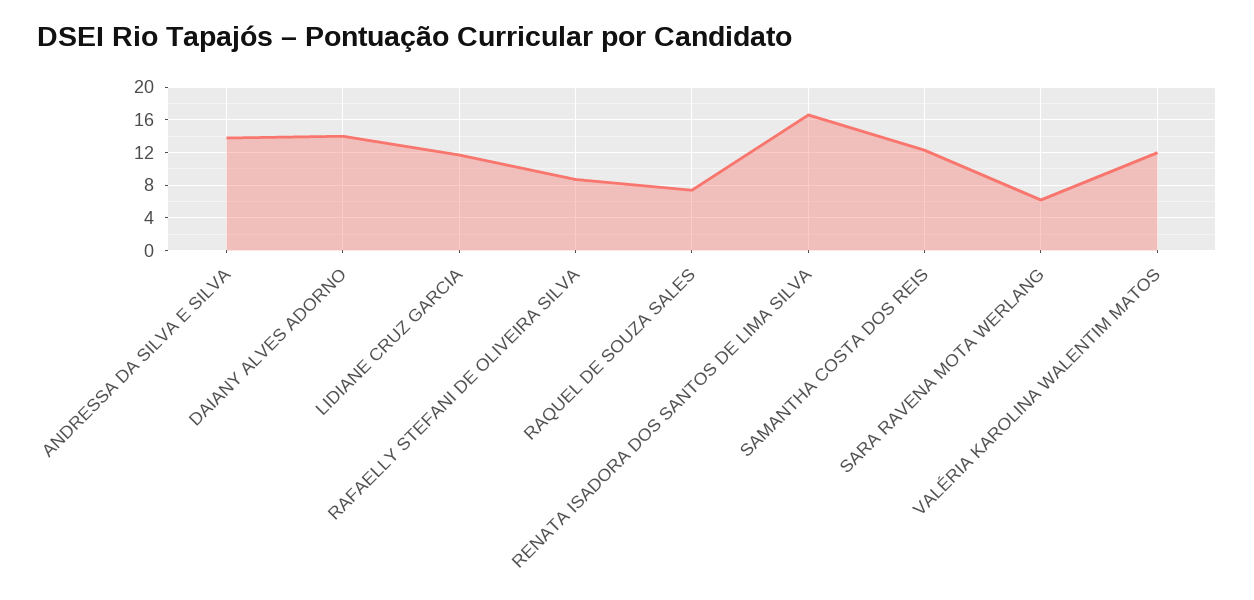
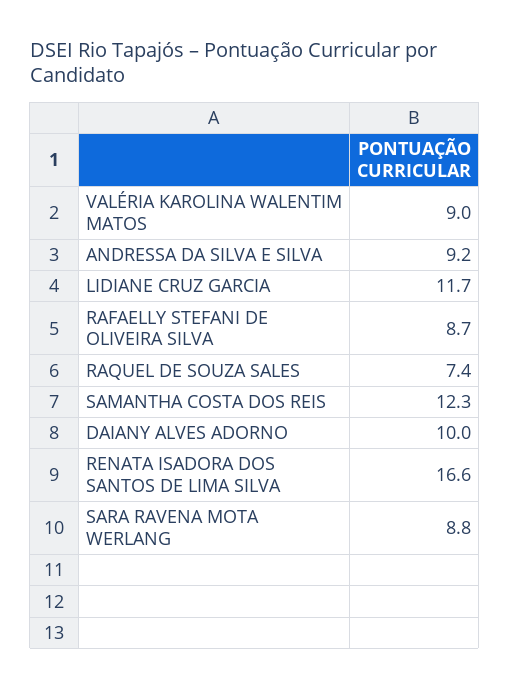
  {
-   "ANDRESSA DA SILVA E SILVA": 14,
+   "ANDRESSA DA SILVA E SILVA": 9.2,
-   "DAIANY ALVES ADORNO": 14,
+   "DAIANY ALVES ADORNO": 10,
    "LIDIANE CRUZ GARCIA": 11.7,
    "RAFAELLY STEFANI DE OLIVEIRA SILVA": 8.7,
    "RAQUEL DE SOUZA SALES": 7.4,
    "RENATA ISADORA DOS SANTOS DE LIMA SILVA": 16.6,
    "SAMANTHA COSTA DOS REIS": 12.3,
-   "SARA RAVENA MOTA WERLANG": 6,
+   "SARA RAVENA MOTA WERLANG": 8.8,
-   "VALÉRIA KAROLINA WALENTIM MATOS": 12
+   "VALÉRIA KAROLINA WALENTIM MATOS": 9
  }

